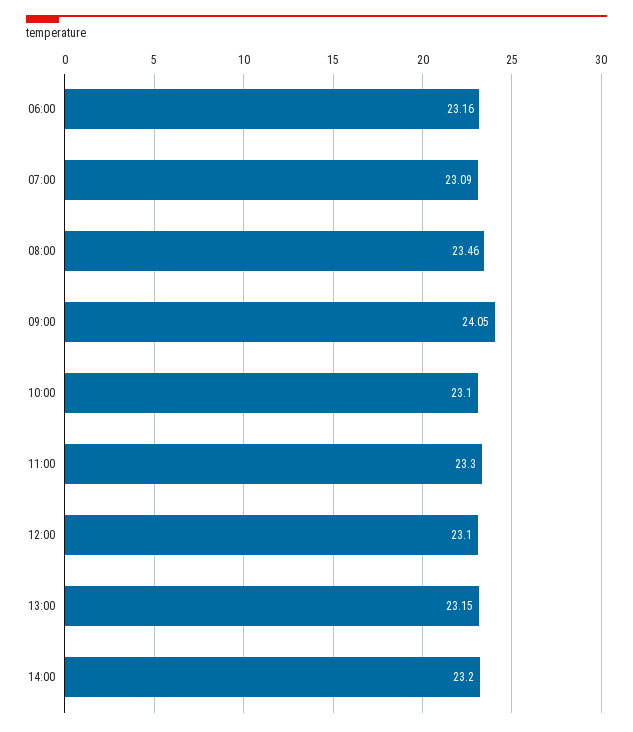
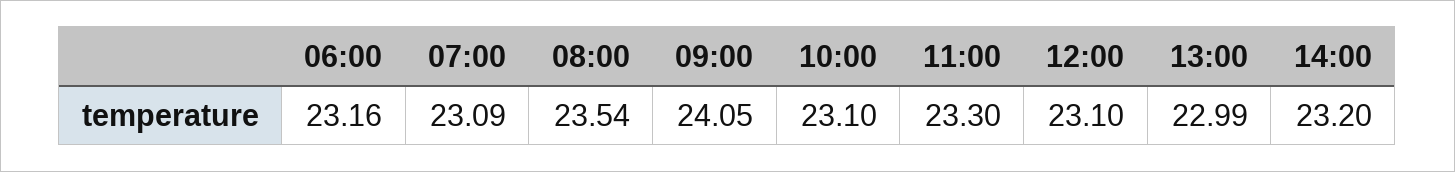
  {
    "06:00": 23.16,
    "07:00": 23.09,
-   "08:00": 23.46,
+   "08:00": 23.54,
    "09:00": 24.05,
    "10:00": 23.1,
    "11:00": 23.3,
    "12:00": 23.1,
-   "13:00": 23.15,
+   "13:00": 22.99,
    "14:00": 23.2
  }

